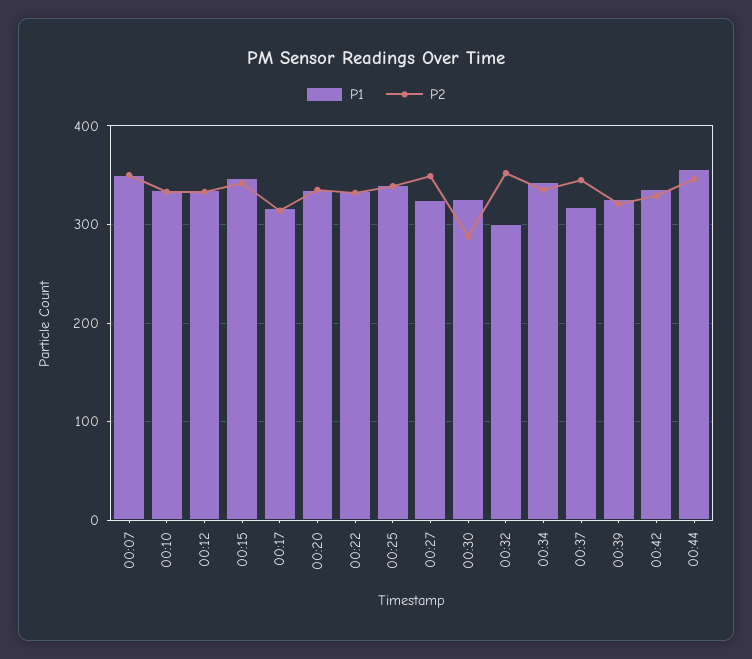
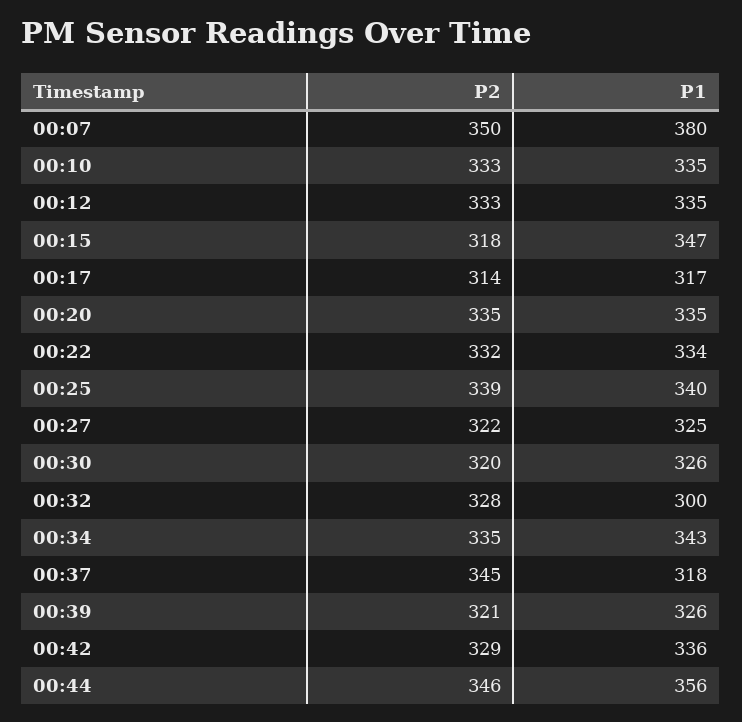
  {
    "P1": {
-     "00:07": 350,
+     "00:07": 380,
      "00:10": 335,
      "00:12": 335,
      "00:15": 347,
      "00:17": 317,
      "00:20": 335,
      "00:22": 334,
      "00:25": 340,
      "00:27": 325,
      "00:30": 326,
      "00:32": 300,
      "00:34": 343,
      "00:37": 318,
      "00:39": 326,
      "00:42": 336,
      "00:44": 356
    },
    "P2": {
      "00:07": 350,
      "00:10": 333,
      "00:12": 333,
-     "00:15": 340,
+     "00:15": 318,
      "00:17": 314,
      "00:20": 335,
      "00:22": 332,
      "00:25": 339,
-     "00:27": 350,
+     "00:27": 322,
-     "00:30": 290,
+     "00:30": 320,
-     "00:32": 350,
+     "00:32": 328,
      "00:34": 335,
      "00:37": 345,
      "00:39": 321,
      "00:42": 329,
      "00:44": 346
    }
  }

